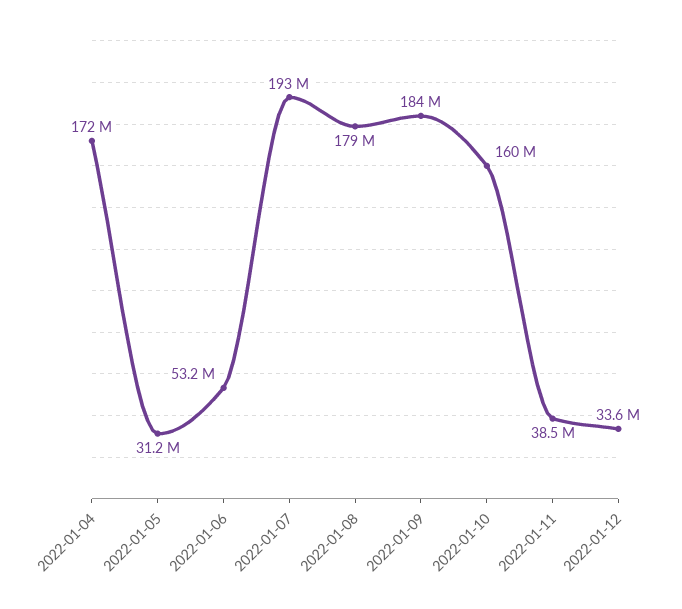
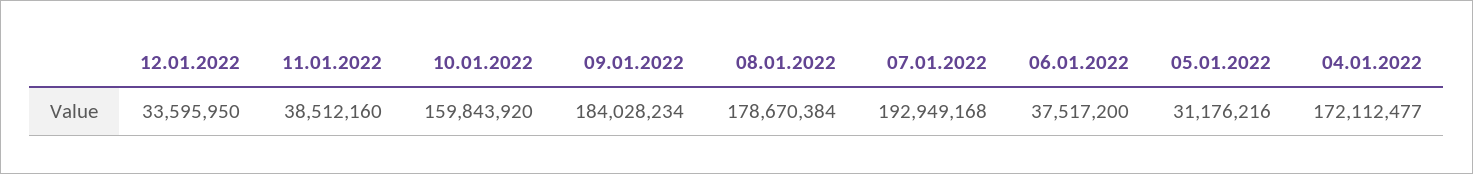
  {
    "2022-01-04": 172112477,
    "2022-01-05": 31176216,
-   "2022-01-06": 53200000,
+   "2022-01-06": 37517200,
    "2022-01-07": 192949168,
    "2022-01-08": 178670384,
    "2022-01-09": 184028234,
    "2022-01-10": 159843920,
    "2022-01-11": 38512160,
    "2022-01-12": 33595950
  }

